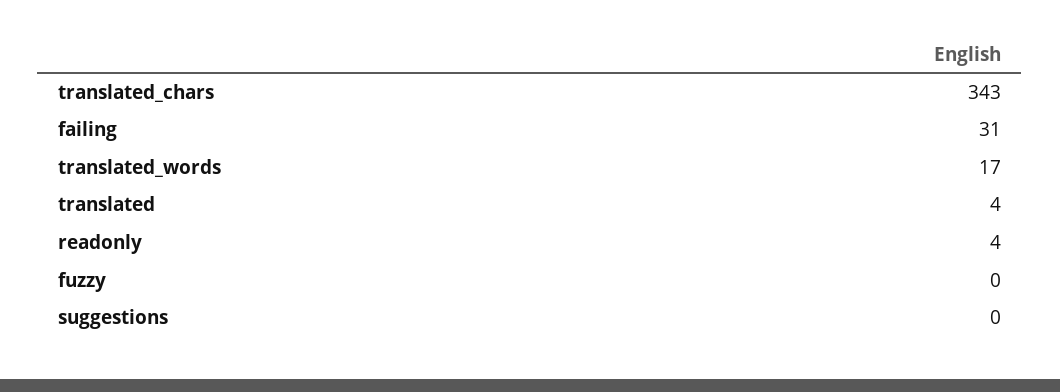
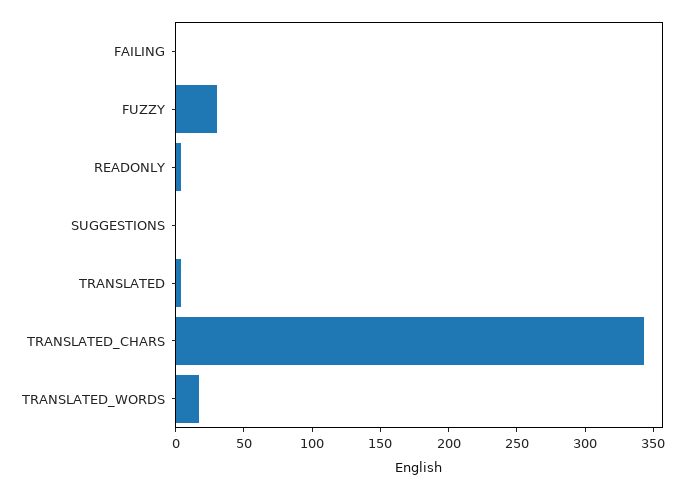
  {
    "translated_chars": 343,
-   "failing": 31,
+   "failing": 0,
    "translated_words": 17,
    "translated": 4,
    "readonly": 4,
-   "fuzzy": 0,
+   "fuzzy": 30,
    "suggestions": 0
  }

